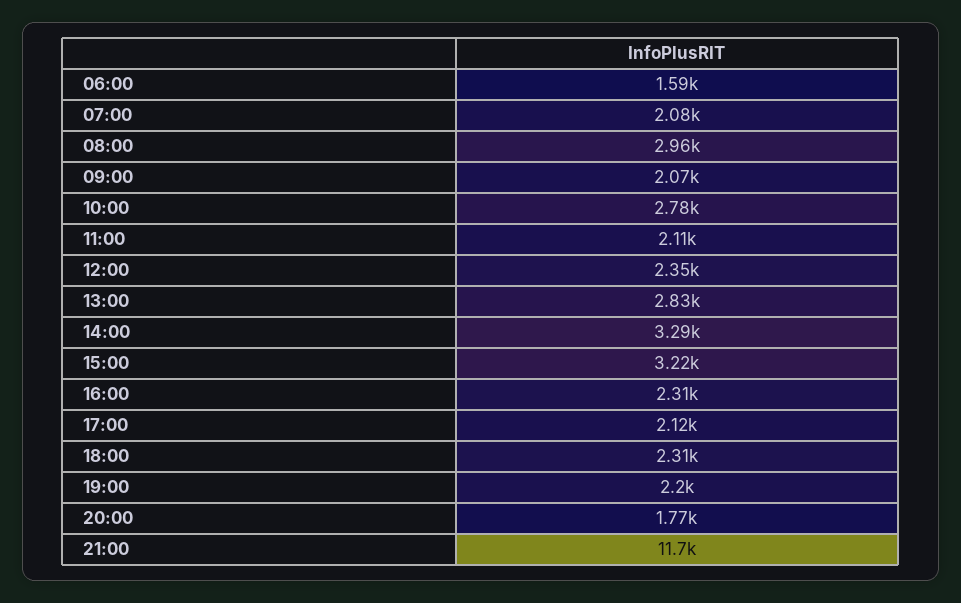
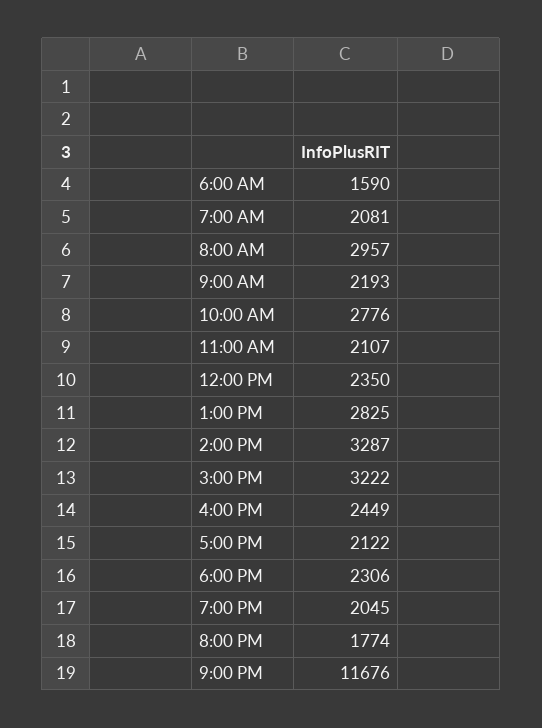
  {
    "06:00": 1590,
    "07:00": 2081,
    "08:00": 2957,
-   "09:00": 2070,
+   "09:00": 2193,
    "10:00": 2776,
    "11:00": 2107,
    "12:00": 2350,
    "13:00": 2825,
    "14:00": 3287,
    "15:00": 3222,
-   "16:00": 2310,
+   "16:00": 2449,
    "17:00": 2122,
    "18:00": 2306,
-   "19:00": 2200,
+   "19:00": 2045,
    "20:00": 1774,
    "21:00": 11676
  }

